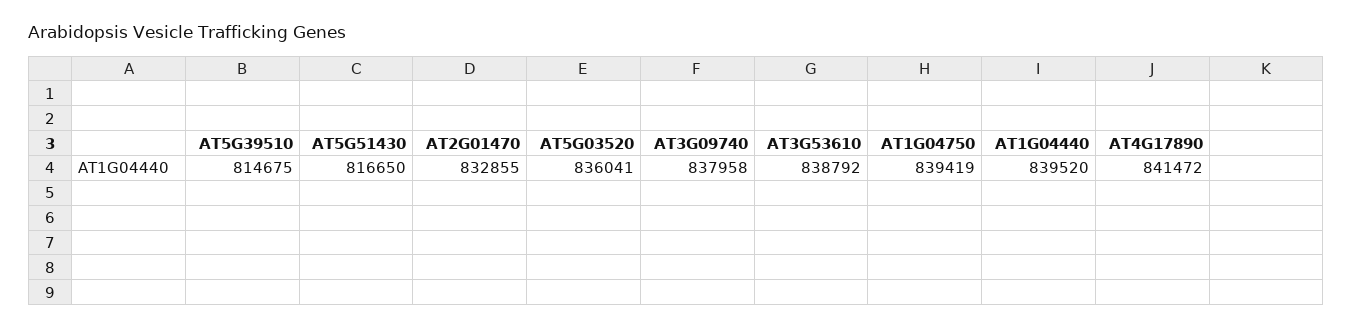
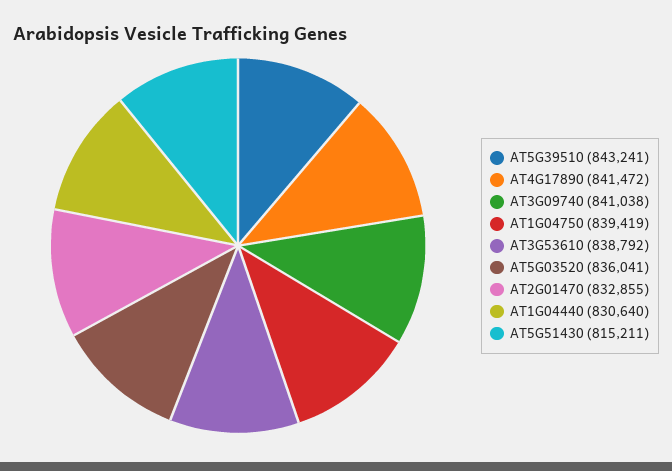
  {
-   "AT5G39510": 814675,
+   "AT5G39510": 843241,
-   "AT5G51430": 816650,
+   "AT5G51430": 815211,
    "AT2G01470": 832855,
    "AT5G03520": 836041,
-   "AT3G09740": 837958,
+   "AT3G09740": 841038,
    "AT3G53610": 838792,
    "AT1G04750": 839419,
-   "AT1G04440": 839520,
+   "AT1G04440": 830640,
    "AT4G17890": 841472
  }

